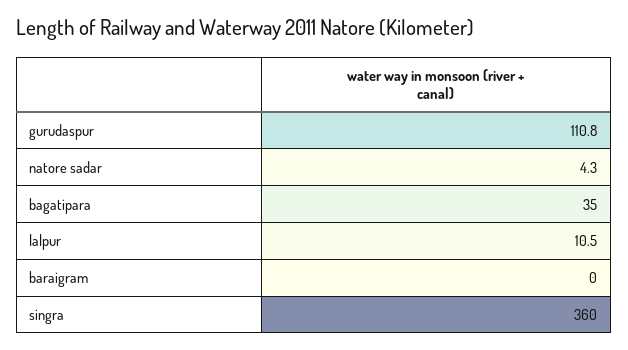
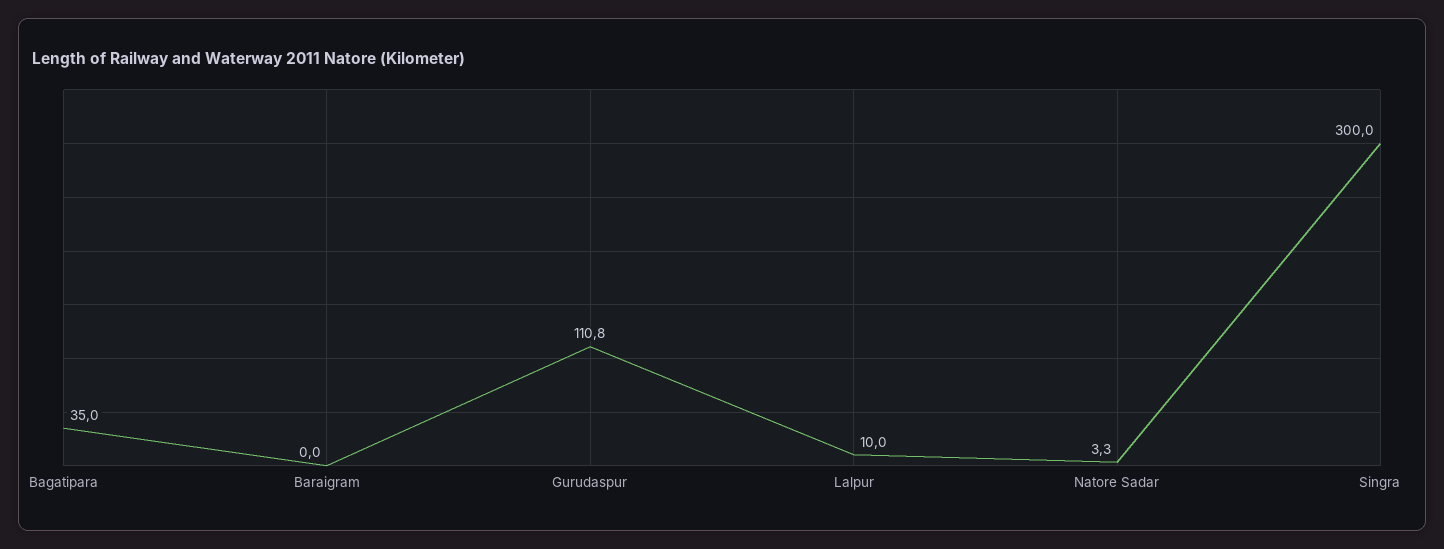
  {
    "gurudaspur": 110.8,
-   "natore sadar": 4.3,
+   "natore sadar": 3.3,
    "bagatipara": 35,
-   "lalpur": 10.5,
+   "lalpur": 10,
    "baraigram": 0,
-   "singra": 360
+   "singra": 300
  }

